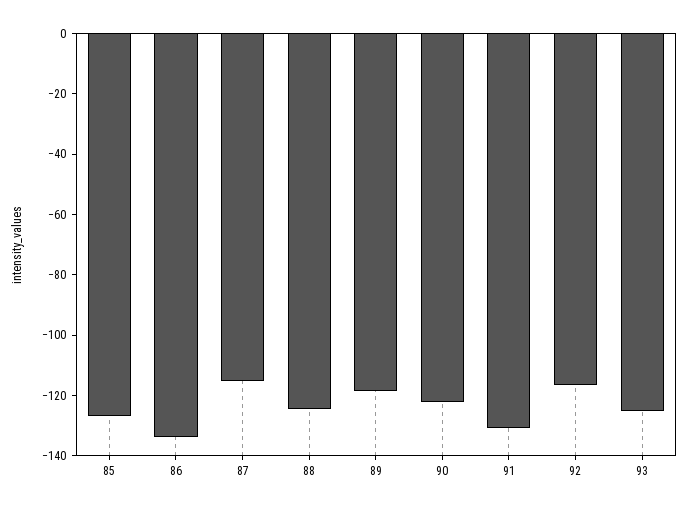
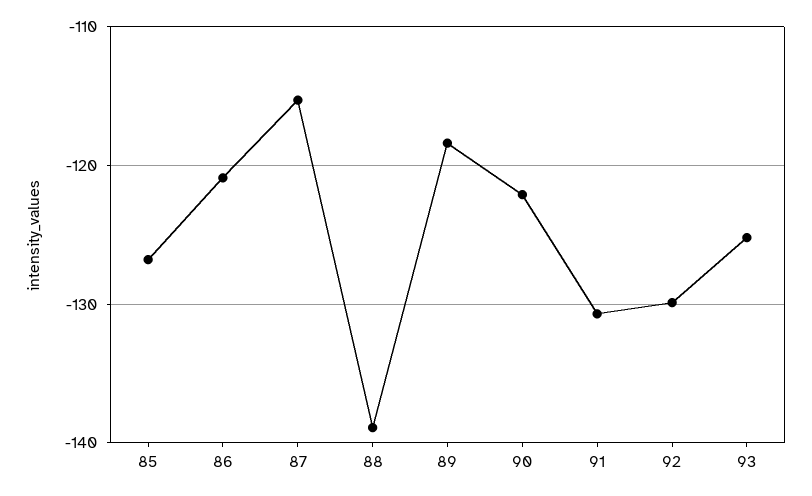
  {
    "85": -127,
-   "86": -135,
+   "86": -121,
    "87": -115,
-   "88": -125,
+   "88": -139,
    "89": -118,
    "90": -122,
    "91": -131,
-   "92": -115,
+   "92": -130,
    "93": -125
  }

